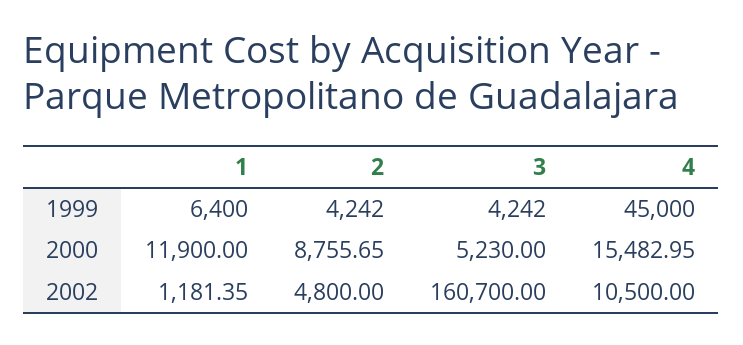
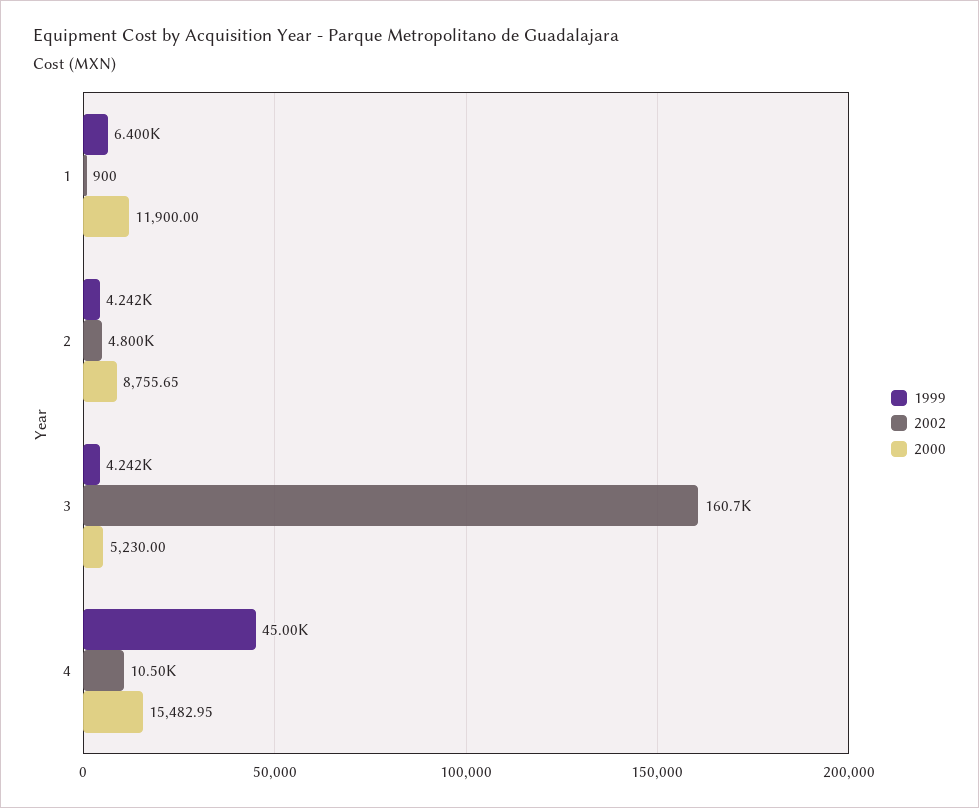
  {
    "1999": {
      "1": 6400,
      "2": 4242,
      "3": 4242,
      "4": 45000
    },
    "2000": {
      "1": 11900,
      "2": 8755.65,
      "3": 5230,
      "4": 15482.95
    },
    "2002": {
-     "1": 1181.35,
+     "1": 900,
      "2": 4800,
      "3": 160700,
      "4": 10500
    }
  }

